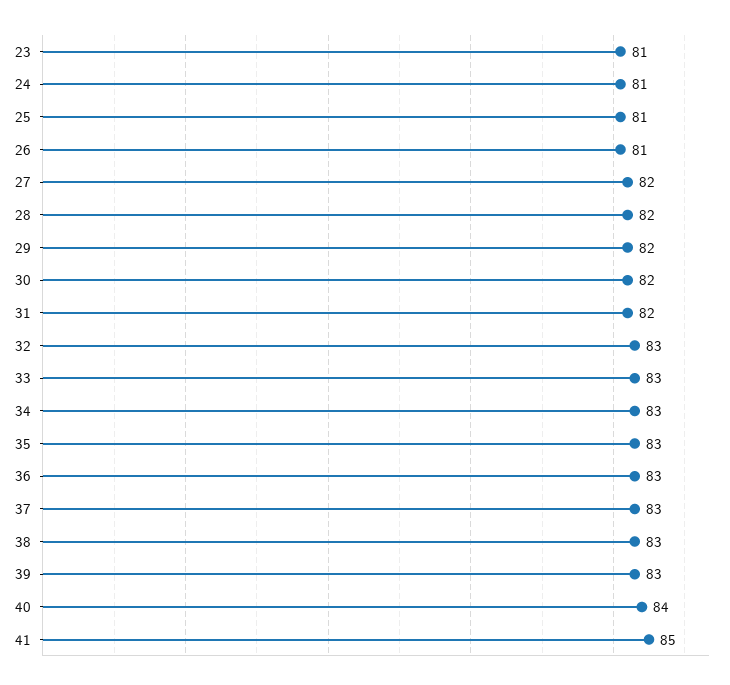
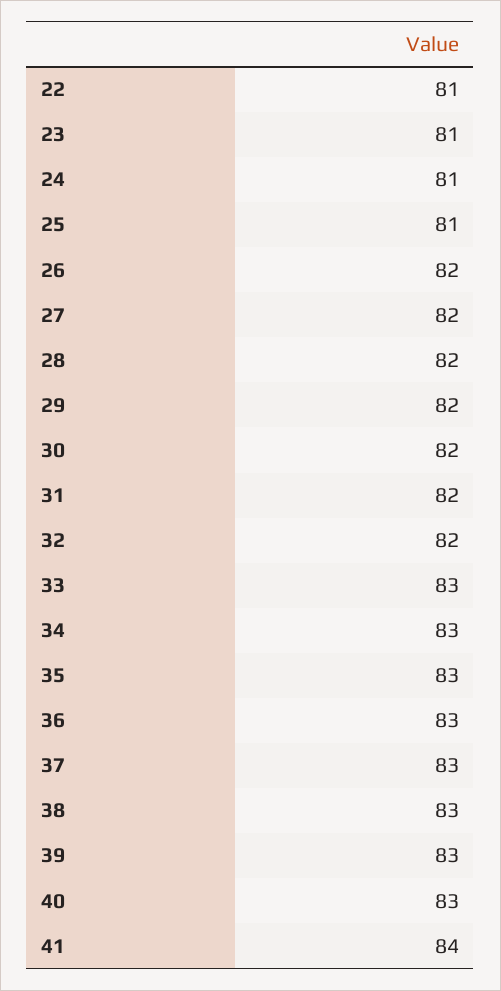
  {
    "23": 81,
    "24": 81,
    "25": 81,
-   "26": 81,
+   "26": 82,
    "27": 82,
    "28": 82,
    "29": 82,
    "30": 82,
    "31": 82,
-   "32": 83,
+   "32": 82,
    "33": 83,
    "34": 83,
    "35": 83,
    "36": 83,
    "37": 83,
    "38": 83,
    "39": 83,
-   "40": 84,
+   "40": 83,
-   "41": 85
+   "41": 84,
+   "22": 81
  }

